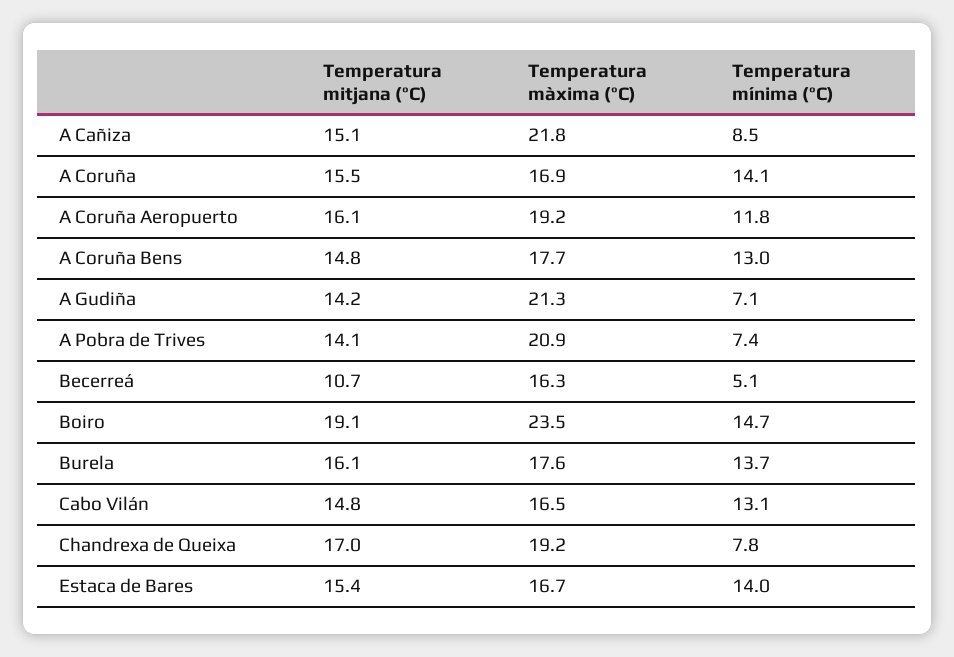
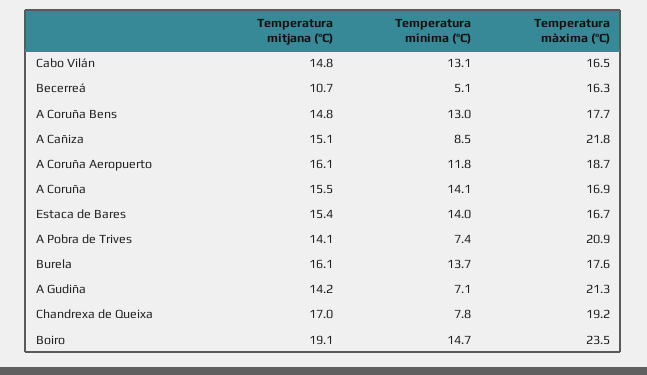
  {
    "Temperatura mitjana (ºC)": {
      "A Cañiza": 15.1,
      "A Coruña": 15.5,
      "A Coruña Aeropuerto": 16.1,
      "A Coruña Bens": 14.8,
      "A Gudiña": 14.2,
      "A Pobra de Trives": 14.1,
      "Becerreá": 10.7,
      "Boiro": 19.1,
      "Burela": 16.1,
      "Cabo Vilán": 14.8,
      "Chandrexa de Queixa": 17,
      "Estaca de Bares": 15.4
    },
    "Temperatura màxima (ºC)": {
      "A Cañiza": 21.8,
      "A Coruña": 16.9,
-     "A Coruña Aeropuerto": 19.2,
+     "A Coruña Aeropuerto": 18.7,
      "A Coruña Bens": 17.7,
      "A Gudiña": 21.3,
      "A Pobra de Trives": 20.9,
      "Becerreá": 16.3,
      "Boiro": 23.5,
      "Burela": 17.6,
      "Cabo Vilán": 16.5,
      "Chandrexa de Queixa": 19.2,
      "Estaca de Bares": 16.7
    },
    "Temperatura mínima (ºC)": {
      "A Cañiza": 8.5,
      "A Coruña": 14.1,
      "A Coruña Aeropuerto": 11.8,
      "A Coruña Bens": 13,
      "A Gudiña": 7.1,
      "A Pobra de Trives": 7.4,
      "Becerreá": 5.1,
      "Boiro": 14.7,
      "Burela": 13.7,
      "Cabo Vilán": 13.1,
      "Chandrexa de Queixa": 7.8,
      "Estaca de Bares": 14
    }
  }

